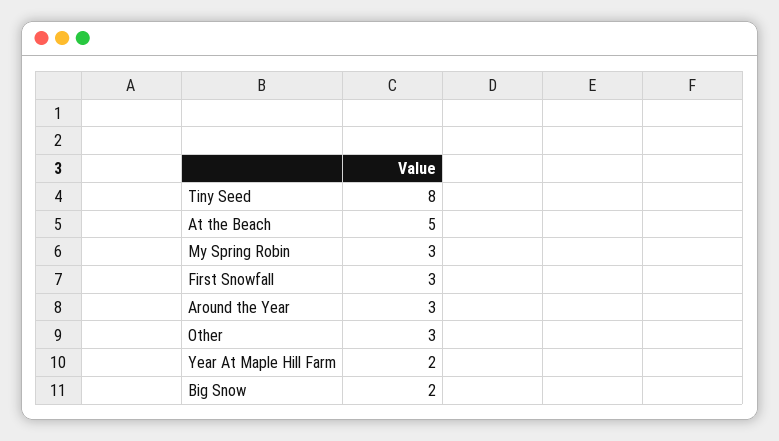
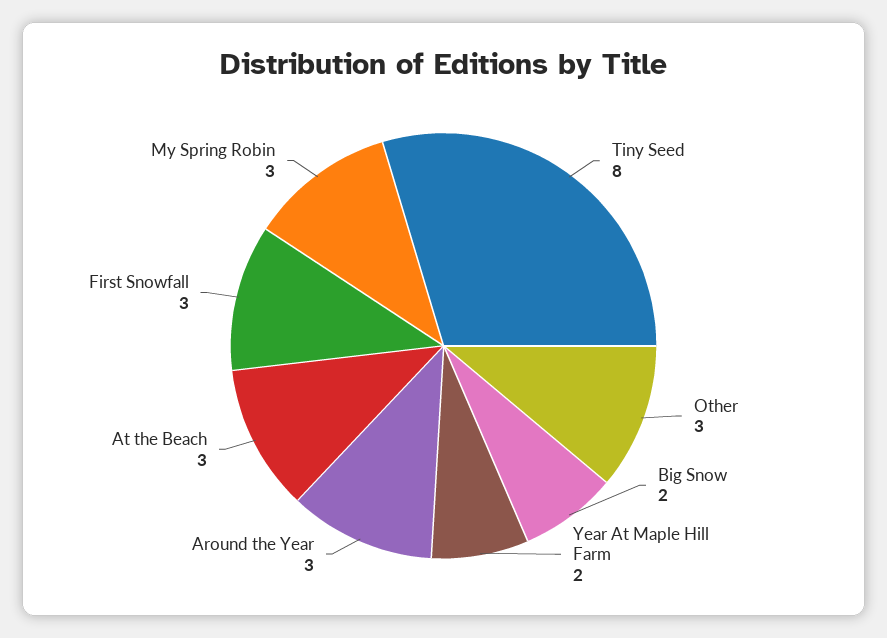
  {
    "Tiny Seed": 8,
-   "At the Beach": 5,
+   "At the Beach": 3,
    "My Spring Robin": 3,
    "First Snowfall": 3,
    "Around the Year": 3,
    "Other": 3,
    "Year At Maple Hill Farm": 2,
    "Big Snow": 2
  }

